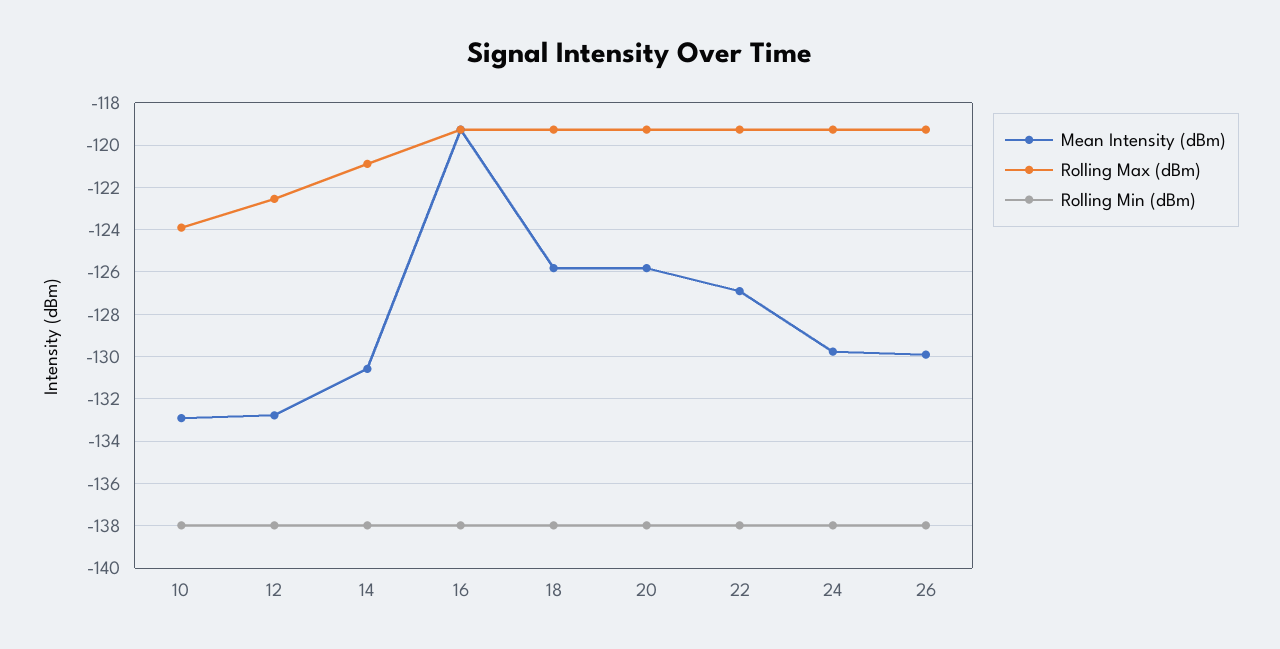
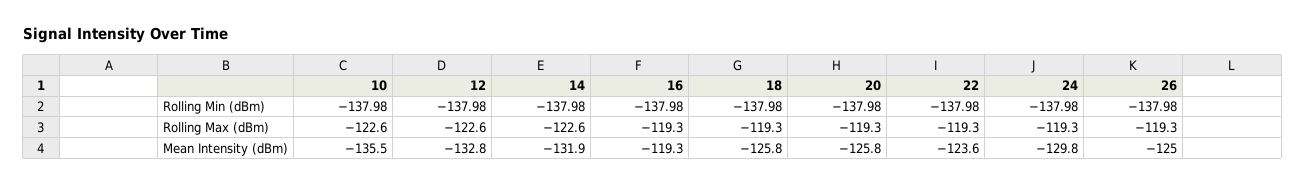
  {
    "Mean Intensity (dBm)": {
-     "10": -133,
+     "10": -135.5,
      "12": -132.8,
-     "14": -130.5,
+     "14": -131.9,
      "16": -119.3,
      "18": -125.8,
      "20": -125.8,
-     "22": -127,
+     "22": -123.6,
      "24": -129.8,
-     "26": -130
+     "26": -125
    },
    "Rolling Max (dBm)": {
-     "10": -124,
+     "10": -122.6,
      "12": -122.6,
-     "14": -121,
+     "14": -122.6,
      "16": -119.3,
      "18": -119.3,
      "20": -119.3,
      "22": -119.3,
      "24": -119.3,
      "26": -119.3
    },
    "Rolling Min (dBm)": {
      "10": -137.98,
      "12": -137.98,
      "14": -137.98,
      "16": -137.98,
      "18": -137.98,
      "20": -137.98,
      "22": -137.98,
      "24": -137.98,
      "26": -137.98
    }
  }

